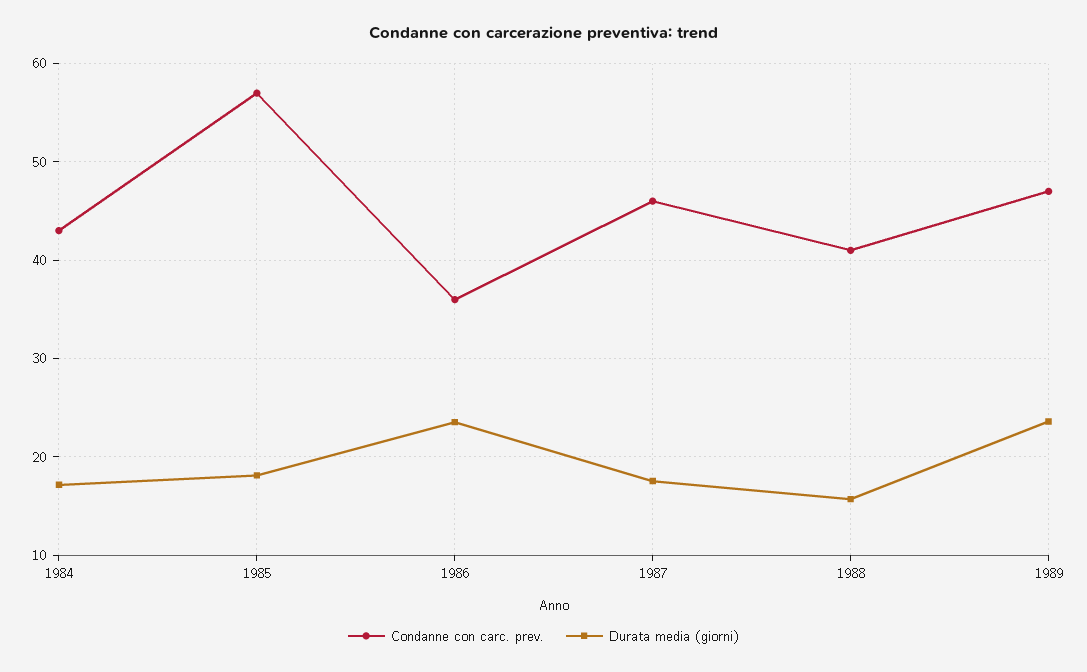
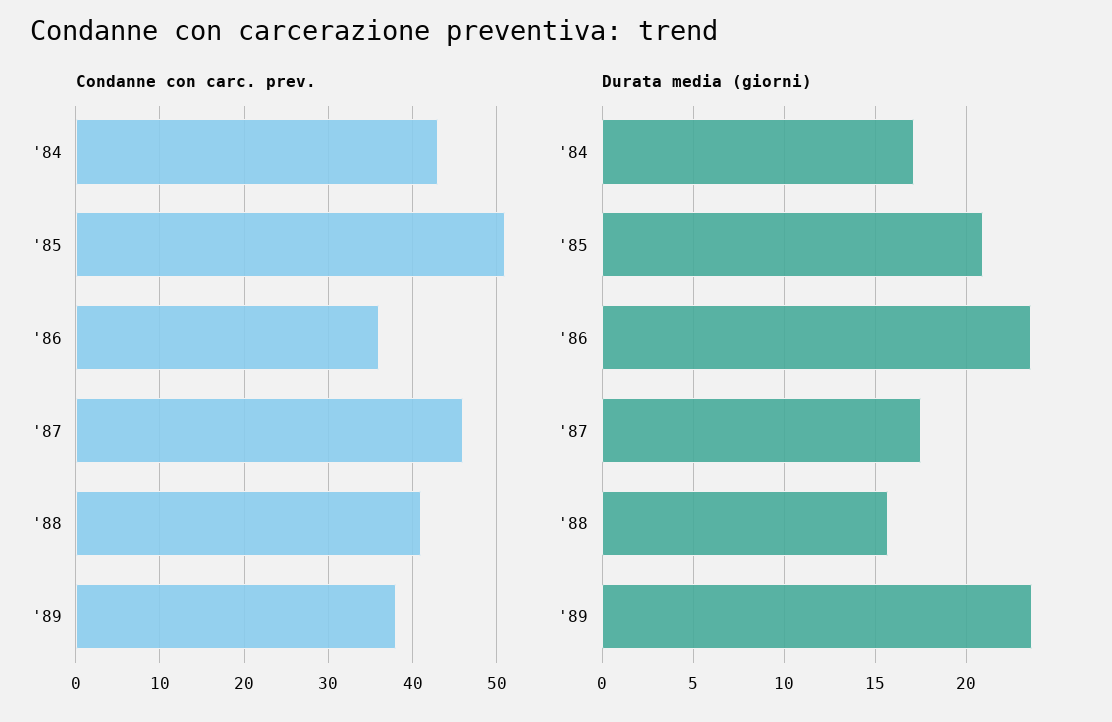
  {
    "Condanne con carc. prev.": {
      "1984": 43,
-     "1985": 57,
+     "1985": 51,
      "1986": 36,
      "1987": 46,
      "1988": 41,
-     "1989": 47
+     "1989": 38
    },
    "Durata media (giorni)": {
      "1984": 17,
-     "1985": 18,
+     "1985": 21,
      "1986": 23.5,
      "1987": 17.5,
      "1988": 15.5,
      "1989": 23.5
    }
  }

